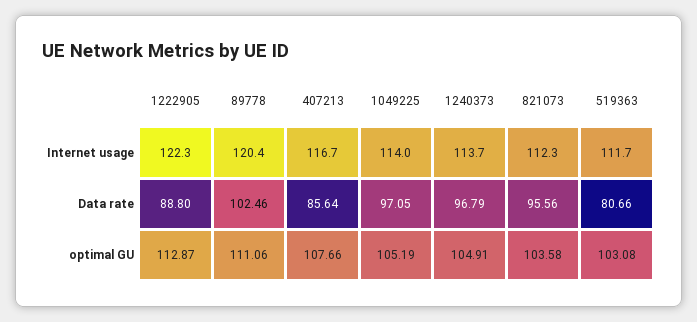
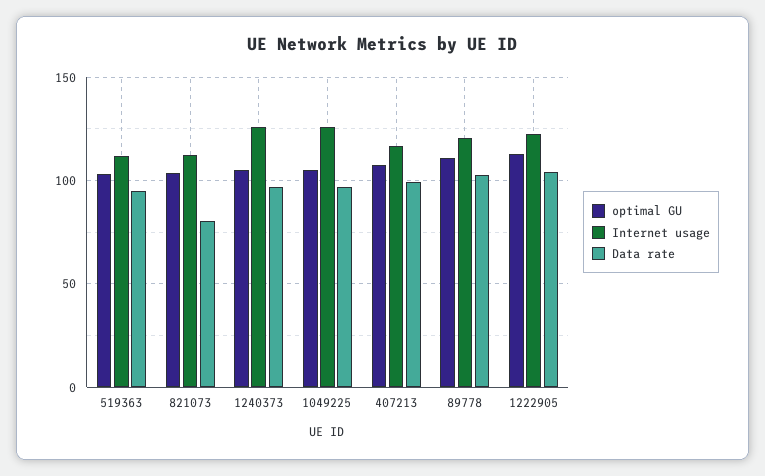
  {
    "Internet usage": {
      "1222905": 122.3,
      "89778": 120.4,
      "407213": 116.7,
-     "1049225": 114,
+     "1049225": 125,
-     "1240373": 113.7,
+     "1240373": 125,
      "821073": 112.3,
      "519363": 111.7
    },
    "Data rate": {
-     "1222905": 88.8,
+     "1222905": 105,
      "89778": 102.46,
-     "407213": 85.64,
+     "407213": 100,
      "1049225": 97.05,
      "1240373": 96.79,
-     "821073": 95.56,
+     "821073": 80,
-     "519363": 80.66
+     "519363": 95
    },
    "optimal GU": {
      "1222905": 112.87,
      "89778": 111.06,
      "407213": 107.66,
      "1049225": 105.19,
      "1240373": 104.91,
      "821073": 103.58,
      "519363": 103.08
    }
  }

